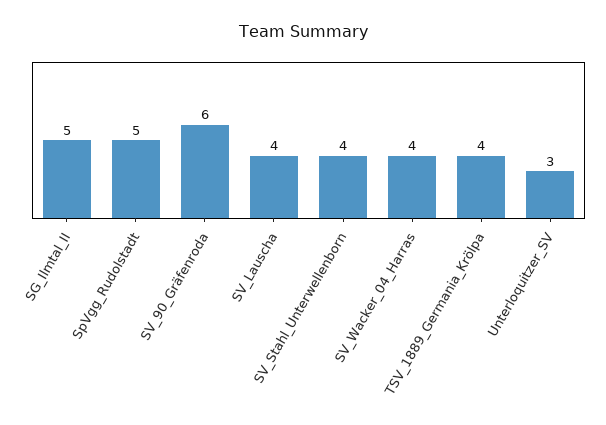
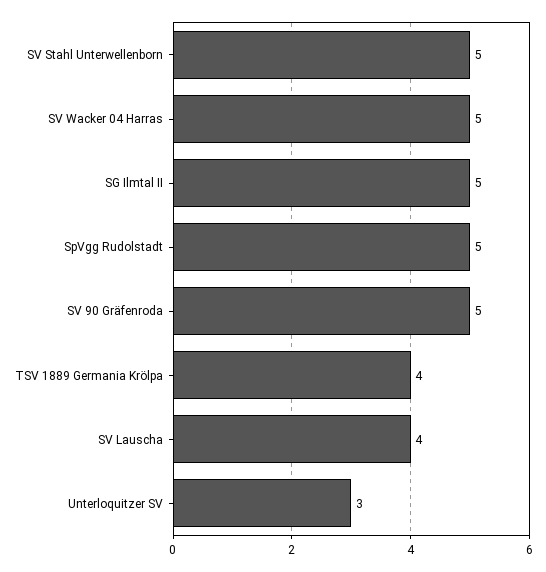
  {
    "SG_Ilmtal_II": 5,
    "SpVgg_Rudolstadt": 5,
-   "SV_90_Gräfenroda": 6,
+   "SV_90_Gräfenroda": 5,
    "SV_Lauscha": 4,
-   "SV_Stahl_Unterwellenborn": 4,
+   "SV_Stahl_Unterwellenborn": 5,
-   "SV_Wacker_04_Harras": 4,
+   "SV_Wacker_04_Harras": 5,
    "TSV_1889_Germania_Krölpa": 4,
    "Unterloquitzer_SV": 3
  }

